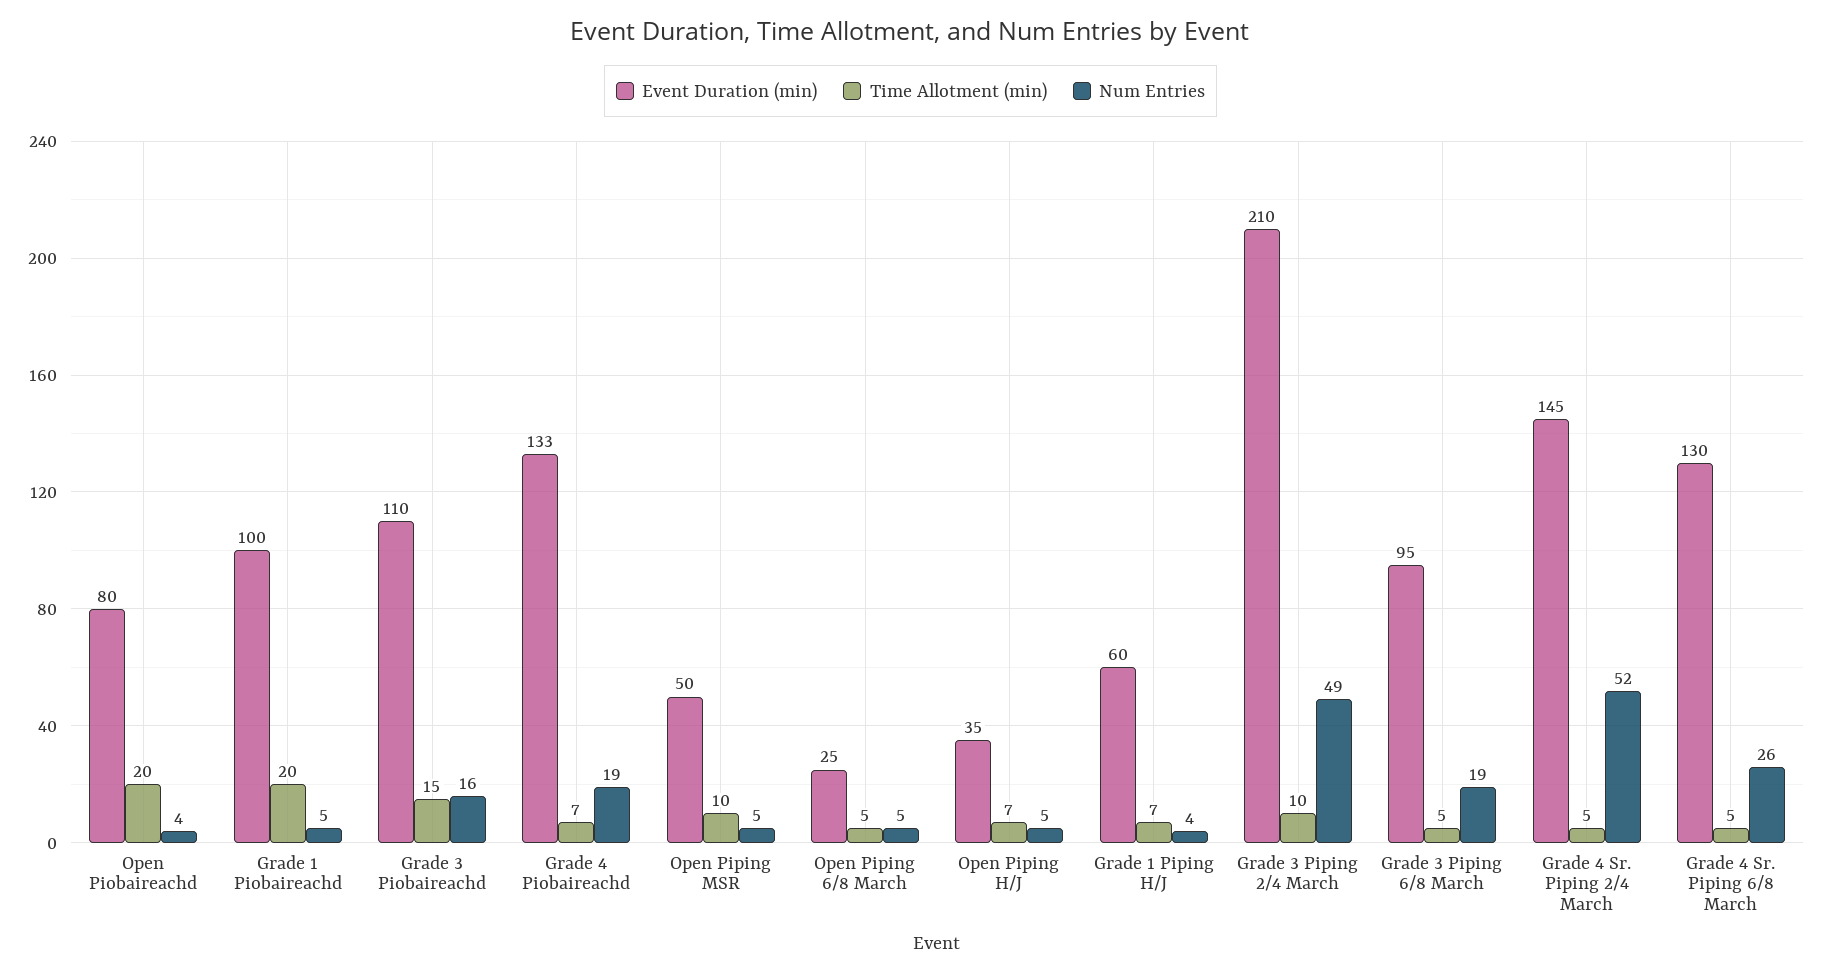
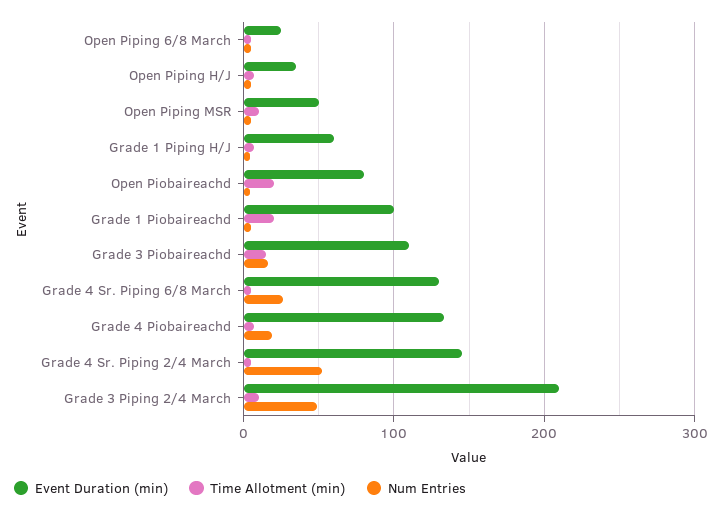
  {
    "Event Duration (min)": {
      "Open Piobaireachd": 80,
      "Grade 1 Piobaireachd": 100,
      "Grade 3 Piobaireachd": 110,
      "Grade 4 Piobaireachd": 133,
      "Open Piping MSR": 50,
      "Open Piping 6/8 March": 25,
      "Open Piping H/J": 35,
      "Grade 1 Piping H/J": 60,
      "Grade 3 Piping 2/4 March": 210,
-     "Grade 3 Piping 6/8 March": 95,
      "Grade 4 Sr. Piping 2/4 March": 145,
      "Grade 4 Sr. Piping 6/8 March": 130
    },
    "Time Allotment (min)": {
      "Open Piobaireachd": 20,
      "Grade 1 Piobaireachd": 20,
      "Grade 3 Piobaireachd": 15,
      "Grade 4 Piobaireachd": 7,
      "Open Piping MSR": 10,
      "Open Piping 6/8 March": 5,
      "Open Piping H/J": 7,
      "Grade 1 Piping H/J": 7,
      "Grade 3 Piping 2/4 March": 10,
-     "Grade 3 Piping 6/8 March": 5,
      "Grade 4 Sr. Piping 2/4 March": 5,
      "Grade 4 Sr. Piping 6/8 March": 5
    },
    "Num Entries": {
      "Open Piobaireachd": 4,
      "Grade 1 Piobaireachd": 5,
      "Grade 3 Piobaireachd": 16,
      "Grade 4 Piobaireachd": 19,
      "Open Piping MSR": 5,
      "Open Piping 6/8 March": 5,
      "Open Piping H/J": 5,
      "Grade 1 Piping H/J": 4,
      "Grade 3 Piping 2/4 March": 49,
-     "Grade 3 Piping 6/8 March": 19,
      "Grade 4 Sr. Piping 2/4 March": 52,
      "Grade 4 Sr. Piping 6/8 March": 26
    }
  }

